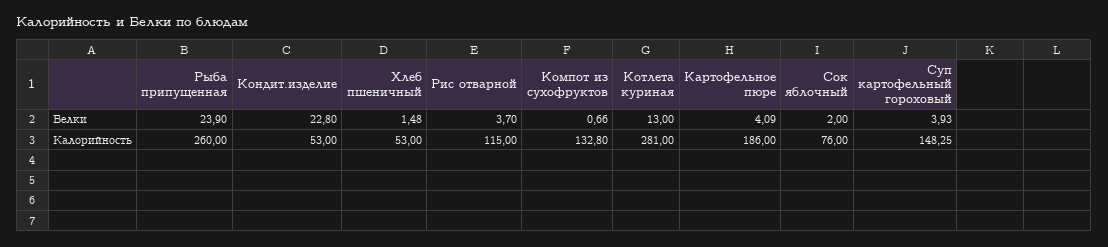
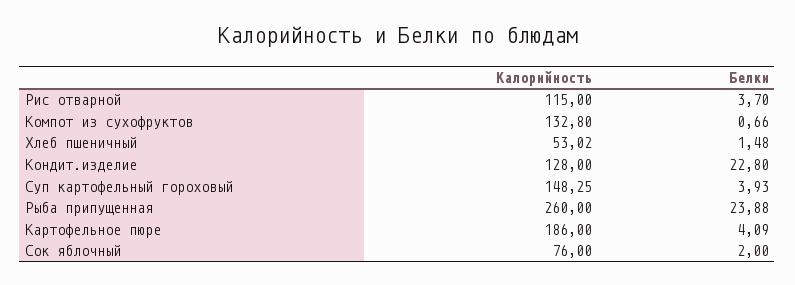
  {
    "Рыба припущенная": {
-     "Белки": 23.9,
+     "Белки": 23.88,
      "Калорийность": 260
    },
    "Кондит.изделие": {
      "Белки": 22.8,
-     "Калорийность": 53
+     "Калорийность": 128
    },
    "Хлеб пшеничный": {
      "Белки": 1.48,
-     "Калорийность": 53
+     "Калорийность": 53.02
    },
    "Рис отварной": {
      "Белки": 3.7,
      "Калорийность": 115
    },
    "Компот из сухофруктов": {
      "Белки": 0.66,
      "Калорийность": 132.8
    },
-   "Котлета куриная": {
-     "Белки": 13,
-     "Калорийность": 281
-   },
    "Картофельное пюре": {
      "Белки": 4.09,
      "Калорийность": 186
    },
    "Сок яблочный": {
      "Белки": 2,
      "Калорийность": 76
    },
    "Суп картофельный гороховый": {
      "Белки": 3.93,
      "Калорийность": 148.25
    }
  }

